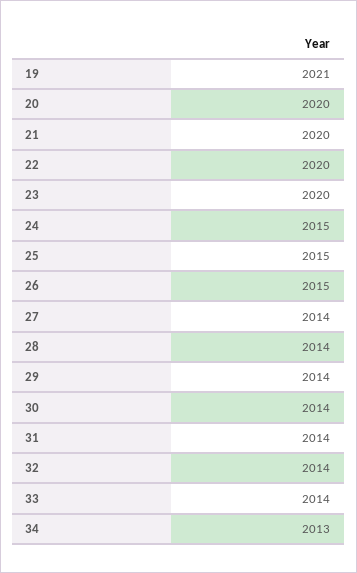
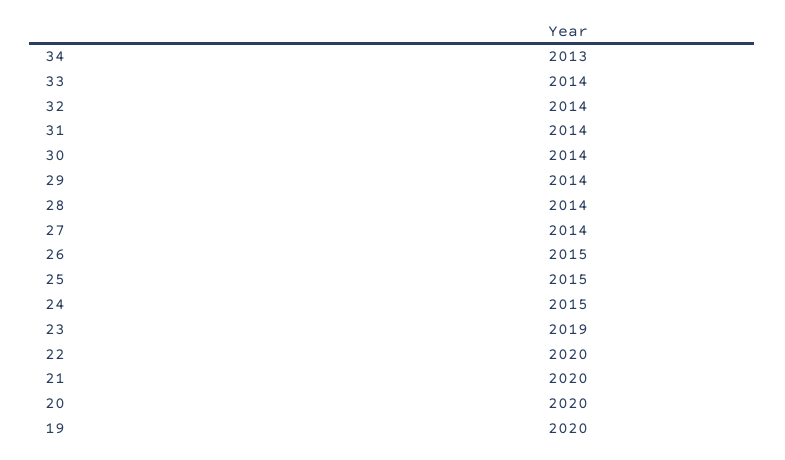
  {
-   "19": 2021,
+   "19": 2020,
    "20": 2020,
    "21": 2020,
    "22": 2020,
-   "23": 2020,
+   "23": 2019,
    "24": 2015,
    "25": 2015,
    "26": 2015,
    "27": 2014,
    "28": 2014,
    "29": 2014,
    "30": 2014,
    "31": 2014,
    "32": 2014,
    "33": 2014,
    "34": 2013
  }

